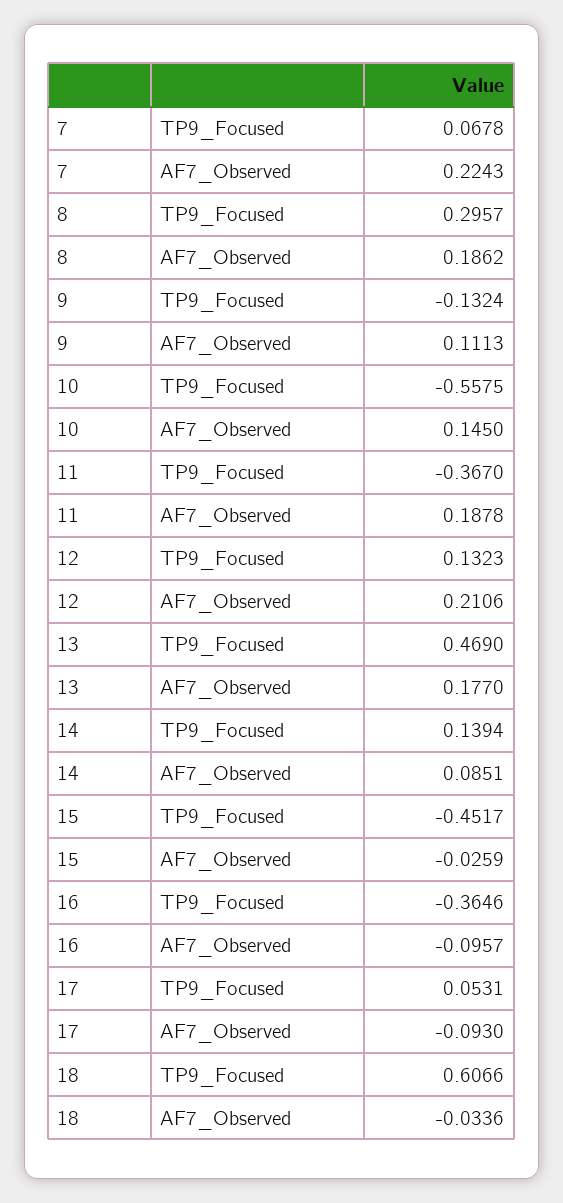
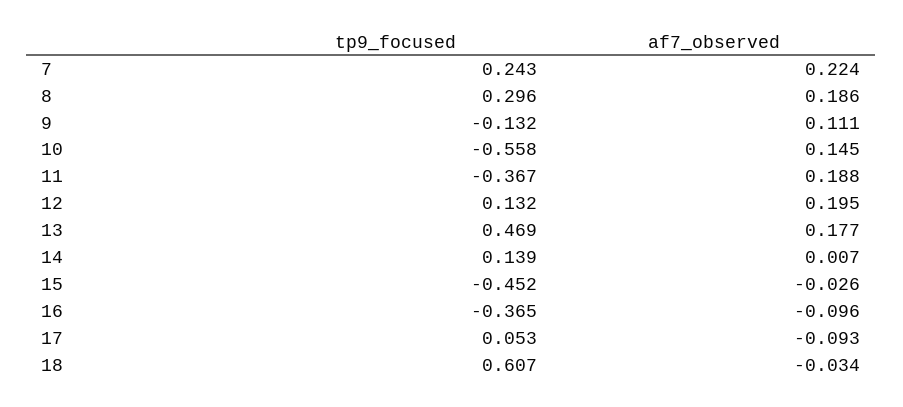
  {
    "7": {
-     "TP9_Focused": 0.0678,
+     "TP9_Focused": 0.243,
      "AF7_Observed": 0.2243
    },
    "8": {
      "TP9_Focused": 0.2957,
      "AF7_Observed": 0.1862
    },
    "9": {
      "TP9_Focused": -0.1324,
      "AF7_Observed": 0.1113
    },
    "10": {
      "TP9_Focused": -0.5575,
      "AF7_Observed": 0.145
    },
    "11": {
      "TP9_Focused": -0.367,
      "AF7_Observed": 0.1878
    },
    "12": {
      "TP9_Focused": 0.1323,
-     "AF7_Observed": 0.2106
+     "AF7_Observed": 0.195
    },
    "13": {
      "TP9_Focused": 0.469,
      "AF7_Observed": 0.177
    },
    "14": {
      "TP9_Focused": 0.1394,
-     "AF7_Observed": 0.0851
+     "AF7_Observed": 0.007
    },
    "15": {
      "TP9_Focused": -0.4517,
      "AF7_Observed": -0.0259
    },
    "16": {
      "TP9_Focused": -0.3646,
      "AF7_Observed": -0.0957
    },
    "17": {
      "TP9_Focused": 0.0531,
      "AF7_Observed": -0.093
    },
    "18": {
      "TP9_Focused": 0.6066,
      "AF7_Observed": -0.0336
    }
  }

